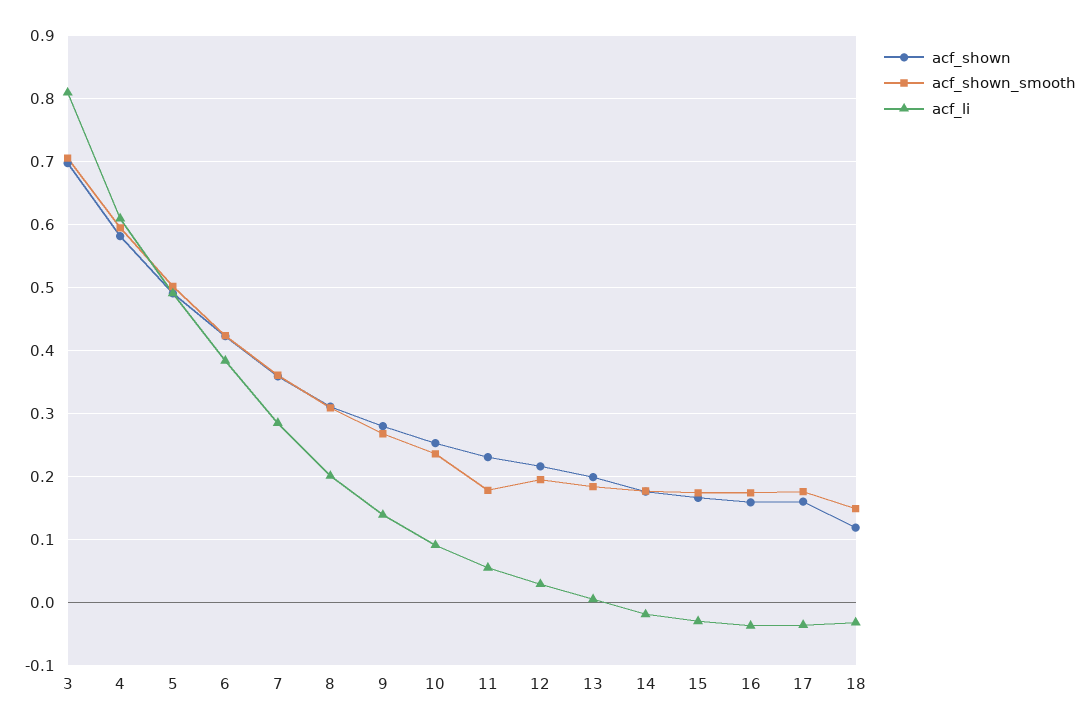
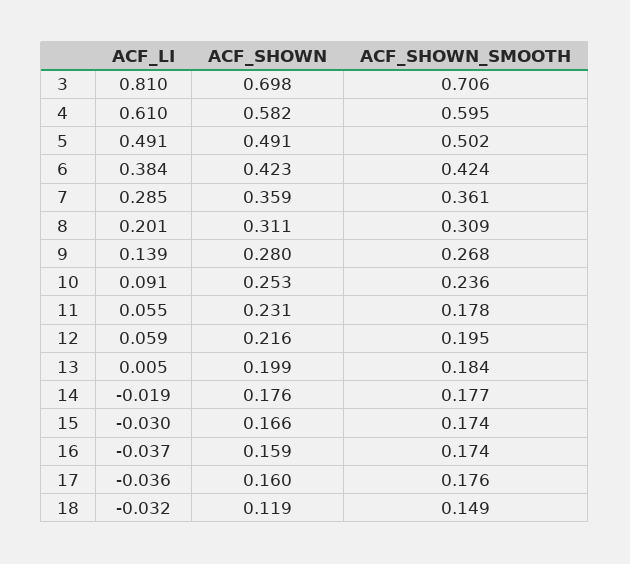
  {
    "acf_shown": {
      "3": 0.698,
      "4": 0.582,
      "5": 0.491,
      "6": 0.423,
      "7": 0.359,
      "8": 0.311,
      "9": 0.28,
      "10": 0.253,
      "11": 0.231,
      "12": 0.216,
      "13": 0.199,
      "14": 0.176,
      "15": 0.166,
      "16": 0.159,
      "17": 0.16,
      "18": 0.119
    },
    "acf_shown_smooth": {
      "3": 0.706,
      "4": 0.595,
      "5": 0.502,
      "6": 0.424,
      "7": 0.361,
      "8": 0.309,
      "9": 0.268,
      "10": 0.236,
      "11": 0.178,
      "12": 0.195,
      "13": 0.184,
      "14": 0.177,
      "15": 0.174,
      "16": 0.174,
      "17": 0.176,
      "18": 0.149
    },
    "acf_li": {
      "3": 0.81,
      "4": 0.61,
      "5": 0.491,
      "6": 0.384,
      "7": 0.285,
      "8": 0.201,
      "9": 0.139,
      "10": 0.091,
      "11": 0.055,
-     "12": 0.03,
+     "12": 0.059,
      "13": 0.005,
      "14": -0.019,
      "15": -0.03,
      "16": -0.037,
      "17": -0.036,
      "18": -0.032
    }
  }

